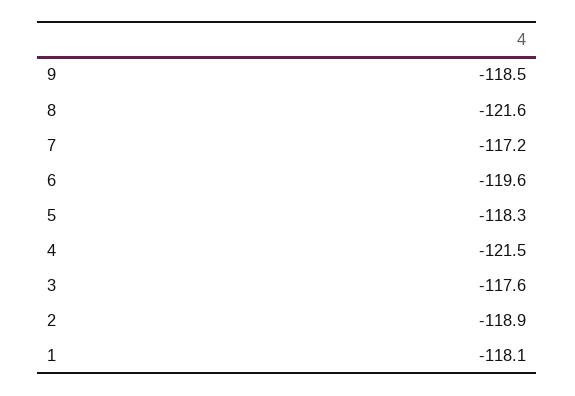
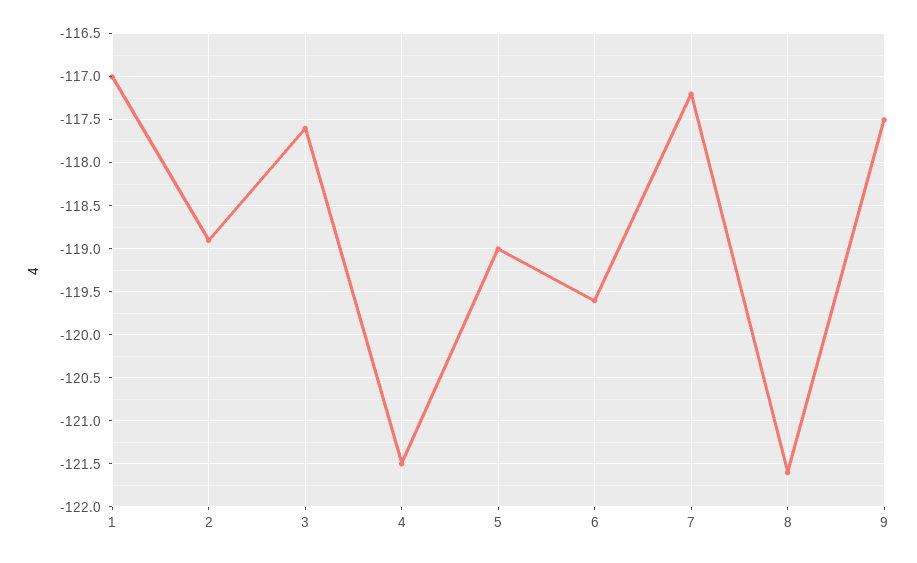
  {
-   "9": -118.5,
+   "9": -117.5,
    "8": -121.6,
    "7": -117.2,
    "6": -119.6,
-   "5": -118.3,
+   "5": -119,
    "4": -121.5,
    "3": -117.6,
    "2": -118.9,
-   "1": -118.1
+   "1": -117
  }

